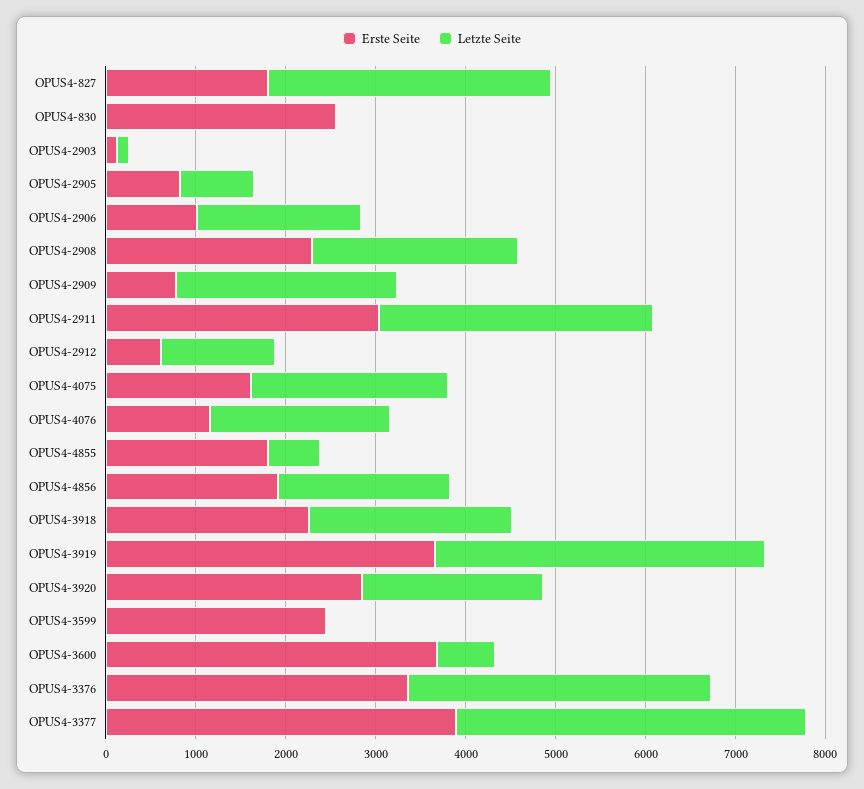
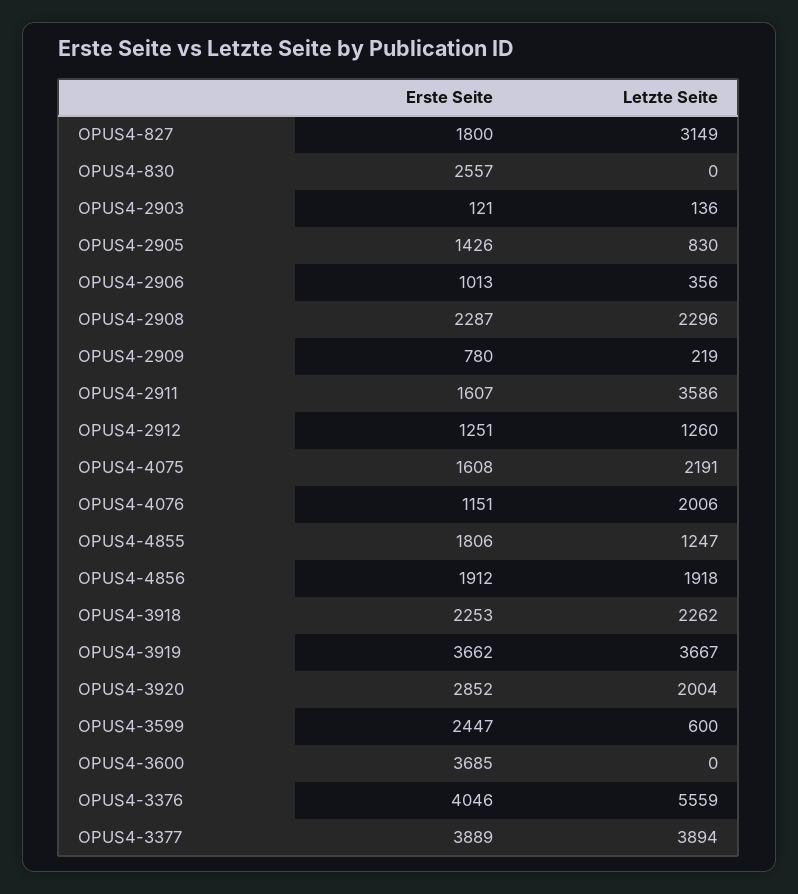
  {
    "Erste Seite": {
      "OPUS4-827": 1800,
      "OPUS4-830": 2557,
      "OPUS4-2903": 121,
-     "OPUS4-2905": 800,
+     "OPUS4-2905": 1426,
      "OPUS4-2906": 1013,
      "OPUS4-2908": 2287,
      "OPUS4-2909": 780,
-     "OPUS4-2911": 3000,
+     "OPUS4-2911": 1607,
-     "OPUS4-2912": 600,
+     "OPUS4-2912": 1251,
      "OPUS4-4075": 1608,
      "OPUS4-4076": 1151,
      "OPUS4-4855": 1806,
      "OPUS4-4856": 1912,
      "OPUS4-3918": 2253,
      "OPUS4-3919": 3662,
      "OPUS4-3920": 2852,
      "OPUS4-3599": 2447,
      "OPUS4-3600": 3685,
-     "OPUS4-3376": 3400,
+     "OPUS4-3376": 4046,
      "OPUS4-3377": 3889
    },
    "Letzte Seite": {
      "OPUS4-827": 3149,
      "OPUS4-830": 0,
      "OPUS4-2903": 136,
      "OPUS4-2905": 830,
-     "OPUS4-2906": 1800,
+     "OPUS4-2906": 356,
      "OPUS4-2908": 2296,
-     "OPUS4-2909": 2400,
+     "OPUS4-2909": 219,
-     "OPUS4-2911": 3000,
+     "OPUS4-2911": 3586,
      "OPUS4-2912": 1260,
      "OPUS4-4075": 2191,
      "OPUS4-4076": 2006,
-     "OPUS4-4855": 600,
+     "OPUS4-4855": 1247,
      "OPUS4-4856": 1918,
      "OPUS4-3918": 2262,
      "OPUS4-3919": 3667,
      "OPUS4-3920": 2004,
-     "OPUS4-3599": 0,
+     "OPUS4-3599": 600,
-     "OPUS4-3600": 600,
+     "OPUS4-3600": 0,
-     "OPUS4-3376": 3400,
+     "OPUS4-3376": 5559,
      "OPUS4-3377": 3894
    }
  }

